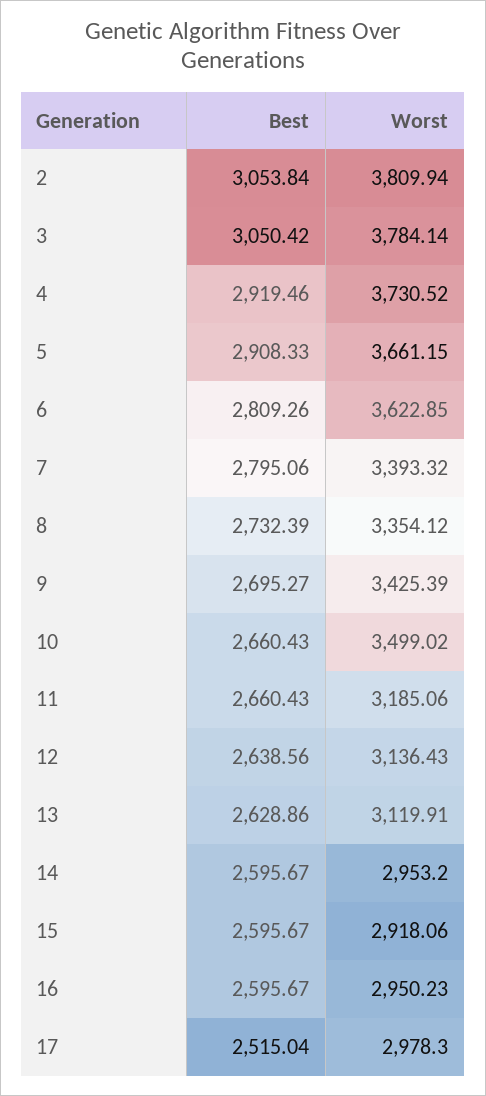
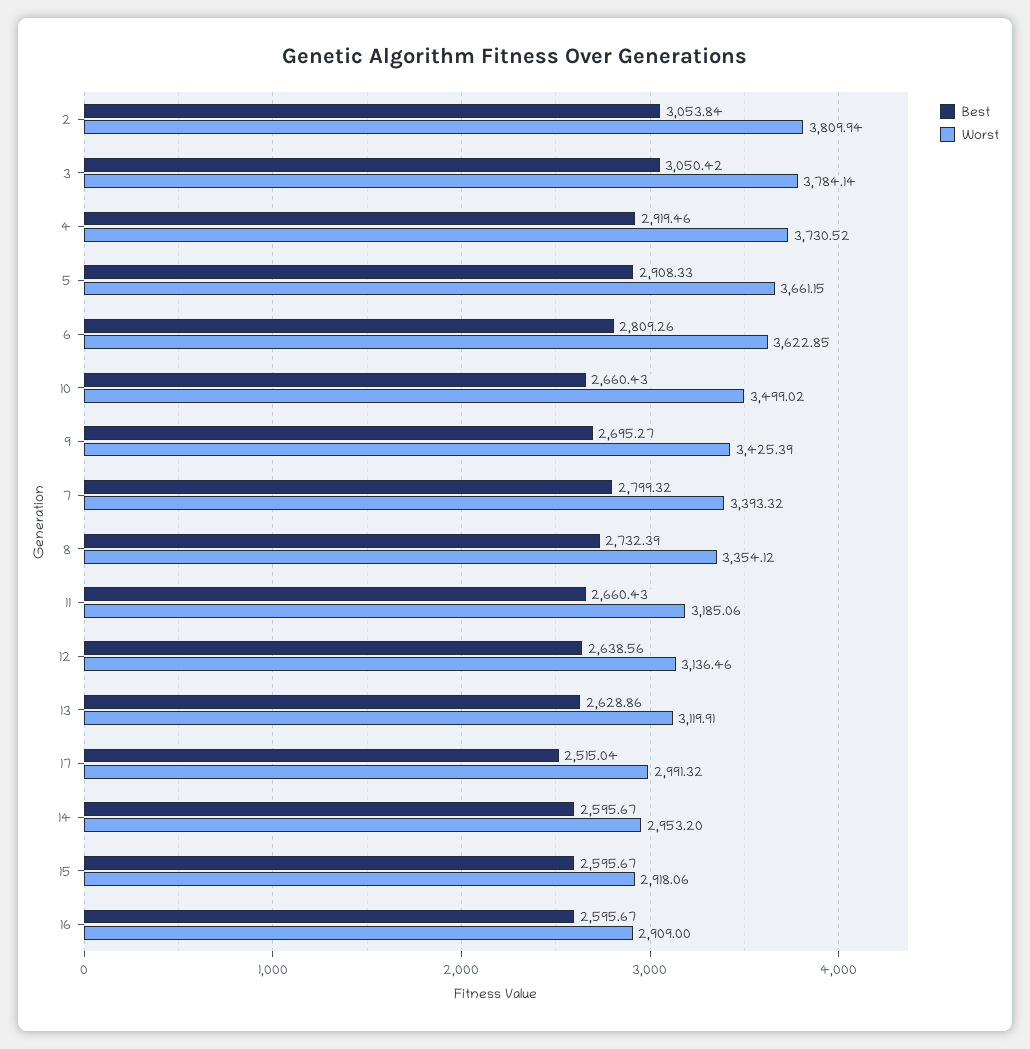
  {
    "Best": {
      "2": 3053.84,
      "3": 3050.42,
      "4": 2919.46,
      "5": 2908.33,
      "6": 2809.26,
-     "7": 2795.06,
+     "7": 2799.32,
      "8": 2732.39,
      "9": 2695.27,
      "10": 2660.43,
      "11": 2660.43,
      "12": 2638.56,
      "13": 2628.86,
      "14": 2595.67,
      "15": 2595.67,
      "16": 2595.67,
      "17": 2515.04
    },
    "Worst": {
      "2": 3809.94,
      "3": 3784.14,
      "4": 3730.52,
      "5": 3661.15,
      "6": 3622.85,
      "7": 3393.32,
      "8": 3354.12,
      "9": 3425.39,
      "10": 3499.02,
      "11": 3185.06,
-     "12": 3136.43,
+     "12": 3136.46,
      "13": 3119.91,
      "14": 2953.2,
      "15": 2918.06,
-     "16": 2950.23,
+     "16": 2909,
-     "17": 2978.3
+     "17": 2991.32
    }
  }

